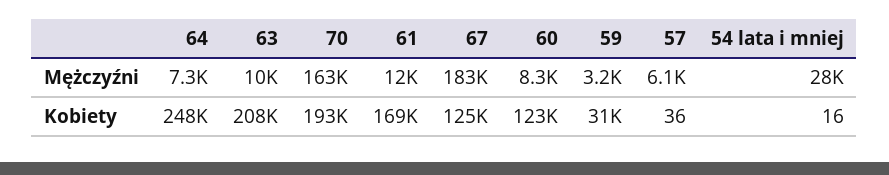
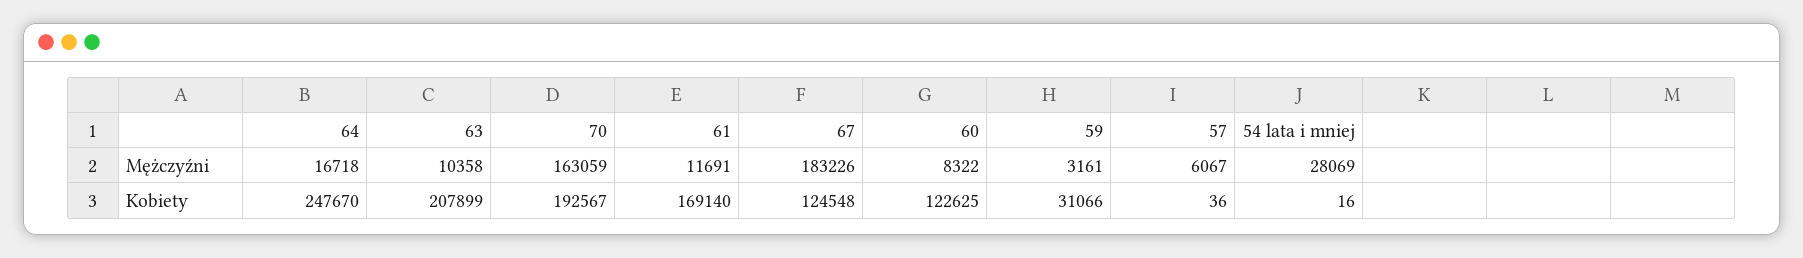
  {
    "64": {
-     "Mężczyźni": 7300,
+     "Mężczyźni": 16718,
      "Kobiety": 247670
    },
    "63": {
      "Mężczyźni": 10358,
      "Kobiety": 207899
    },
    "70": {
      "Mężczyźni": 163059,
      "Kobiety": 192567
    },
    "61": {
      "Mężczyźni": 11691,
      "Kobiety": 169140
    },
    "67": {
      "Mężczyźni": 183226,
      "Kobiety": 124548
    },
    "60": {
      "Mężczyźni": 8322,
      "Kobiety": 122625
    },
    "59": {
      "Mężczyźni": 3161,
      "Kobiety": 31066
    },
    "57": {
      "Mężczyźni": 6067,
      "Kobiety": 36
    },
    "54 lata i mniej": {
      "Mężczyźni": 28069,
      "Kobiety": 16
    }
  }

